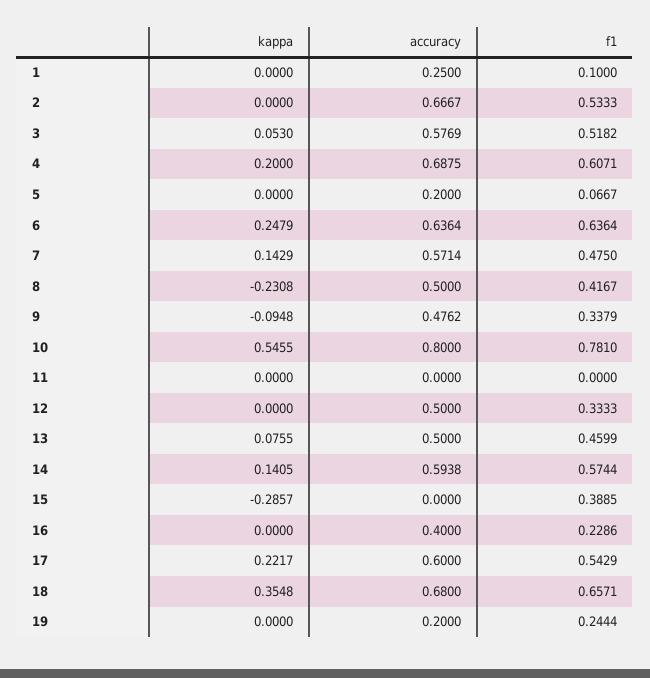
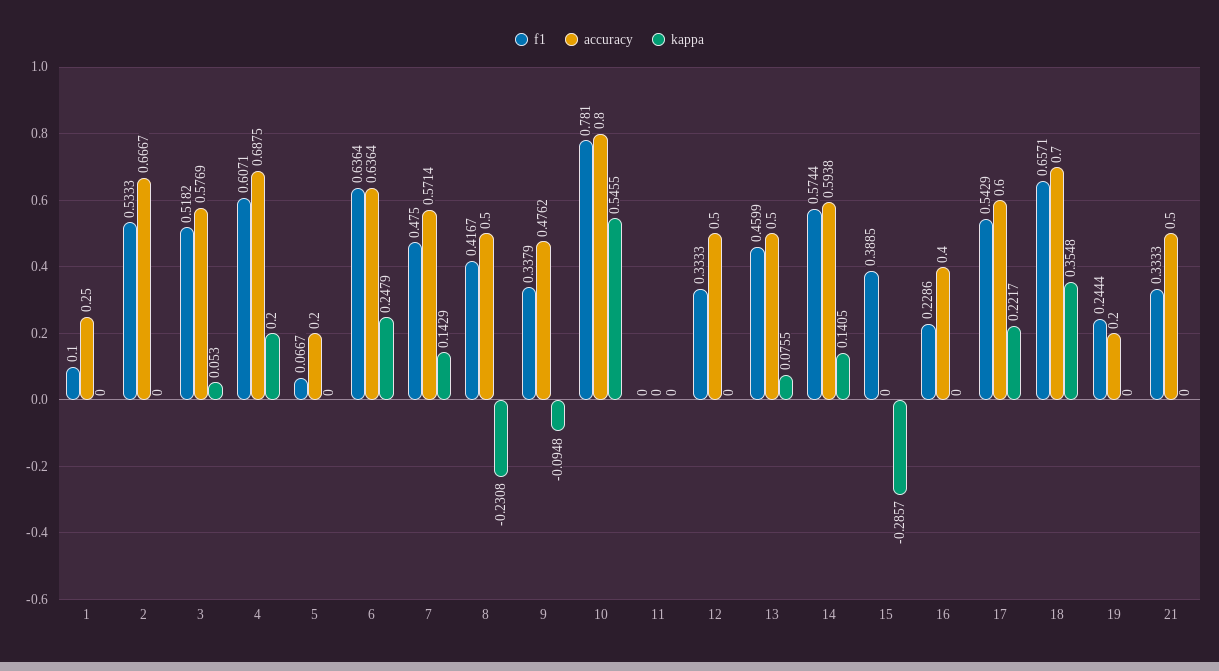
  {
    "kappa": {
      "1": 0,
      "2": 0,
      "3": 0.053,
      "4": 0.2,
      "5": 0,
      "6": 0.2479,
      "7": 0.1429,
      "8": -0.2308,
      "9": -0.0948,
      "10": 0.5455,
      "11": 0,
      "12": 0,
      "13": 0.0755,
      "14": 0.1405,
      "15": -0.2857,
      "16": 0,
      "17": 0.2217,
      "18": 0.3548,
-     "19": 0
+     "19": 0,
+     "21": 0
    },
    "accuracy": {
      "1": 0.25,
      "2": 0.6667,
      "3": 0.5769,
      "4": 0.6875,
      "5": 0.2,
      "6": 0.6364,
      "7": 0.5714,
      "8": 0.5,
      "9": 0.4762,
      "10": 0.8,
      "11": 0,
      "12": 0.5,
      "13": 0.5,
      "14": 0.5938,
      "15": 0,
      "16": 0.4,
      "17": 0.6,
-     "18": 0.68,
+     "18": 0.7,
-     "19": 0.2
+     "19": 0.2,
+     "21": 0.5
    },
    "f1": {
      "1": 0.1,
      "2": 0.5333,
      "3": 0.5182,
      "4": 0.6071,
      "5": 0.0667,
      "6": 0.6364,
      "7": 0.475,
      "8": 0.4167,
      "9": 0.3379,
      "10": 0.781,
      "11": 0,
      "12": 0.3333,
      "13": 0.4599,
      "14": 0.5744,
      "15": 0.3885,
      "16": 0.2286,
      "17": 0.5429,
      "18": 0.6571,
-     "19": 0.2444
+     "19": 0.2444,
+     "21": 0.3333
    }
  }

